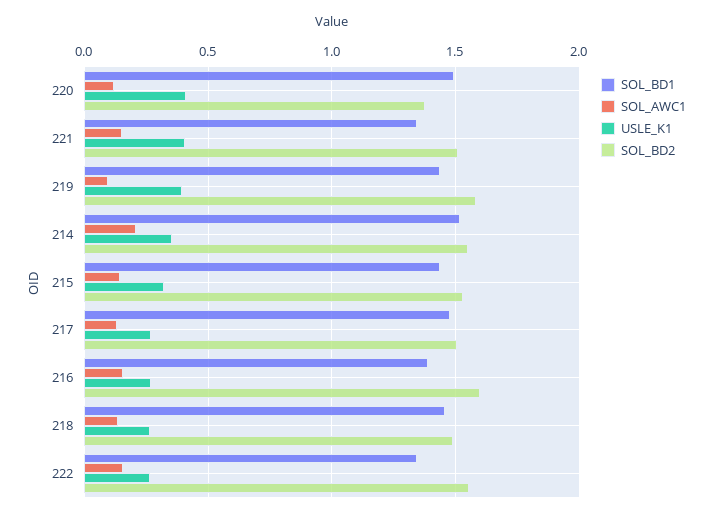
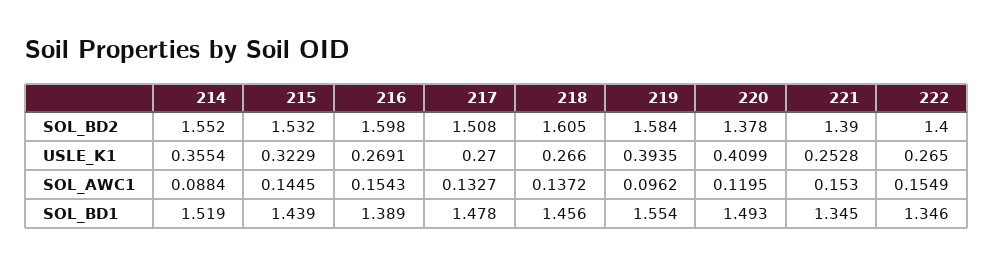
  {
    "SOL_BD1": {
      "220": 1.493,
      "221": 1.345,
-     "219": 1.45,
+     "219": 1.554,
      "214": 1.519,
      "215": 1.439,
      "217": 1.478,
      "216": 1.389,
      "218": 1.456,
      "222": 1.346
    },
    "SOL_AWC1": {
      "220": 0.1195,
      "221": 0.153,
      "219": 0.0962,
-     "214": 0.2,
+     "214": 0.0884,
      "215": 0.1445,
      "217": 0.1327,
      "216": 0.1543,
      "218": 0.1372,
      "222": 0.1549
    },
    "USLE_K1": {
      "220": 0.4099,
-     "221": 0.4,
+     "221": 0.2528,
      "219": 0.3935,
      "214": 0.3554,
      "215": 0.3229,
      "217": 0.27,
      "216": 0.2691,
      "218": 0.266,
      "222": 0.265
    },
    "SOL_BD2": {
      "220": 1.378,
-     "221": 1.5,
+     "221": 1.39,
      "219": 1.584,
      "214": 1.552,
      "215": 1.532,
      "217": 1.508,
      "216": 1.598,
-     "218": 1.5,
+     "218": 1.605,
-     "222": 1.55
+     "222": 1.4
    }
  }

